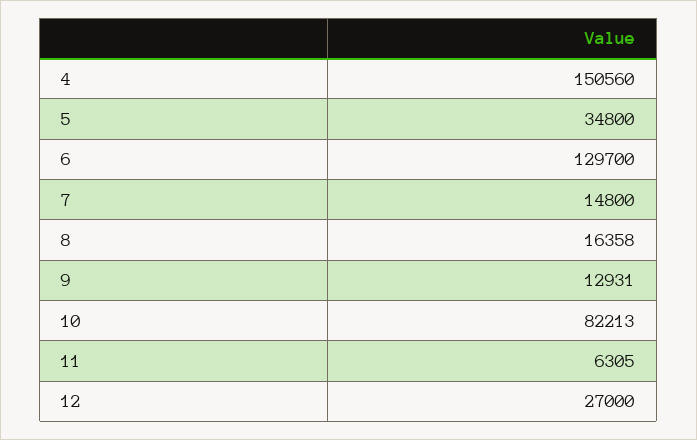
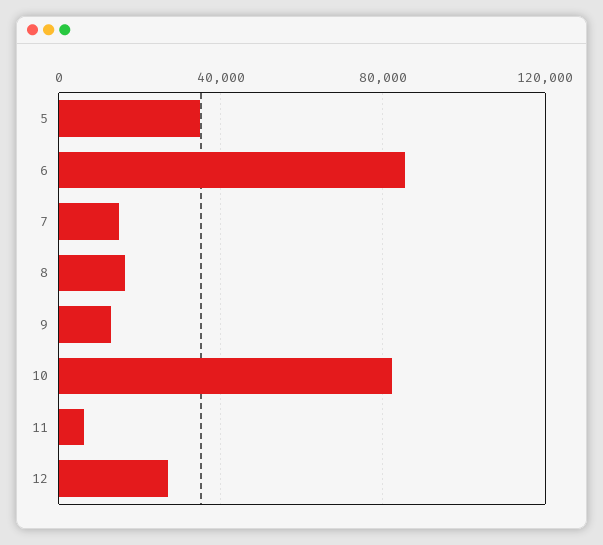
  {
-   "4": 150560,
    "5": 34800,
-   "6": 129700,
+   "6": 85000,
    "7": 14800,
    "8": 16358,
    "9": 12931,
    "10": 82213,
    "11": 6305,
    "12": 27000
  }

